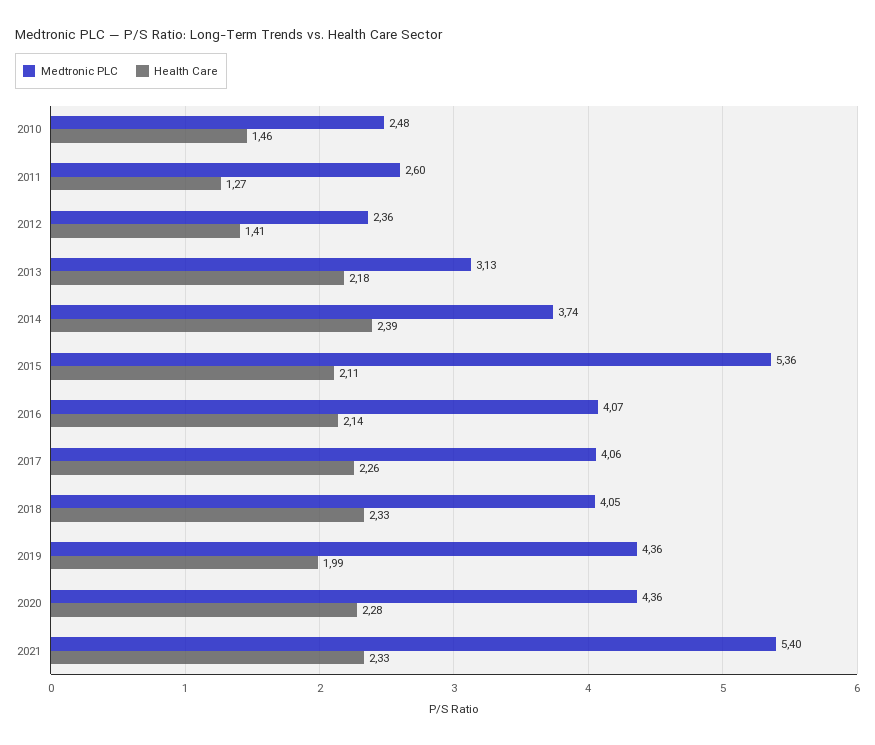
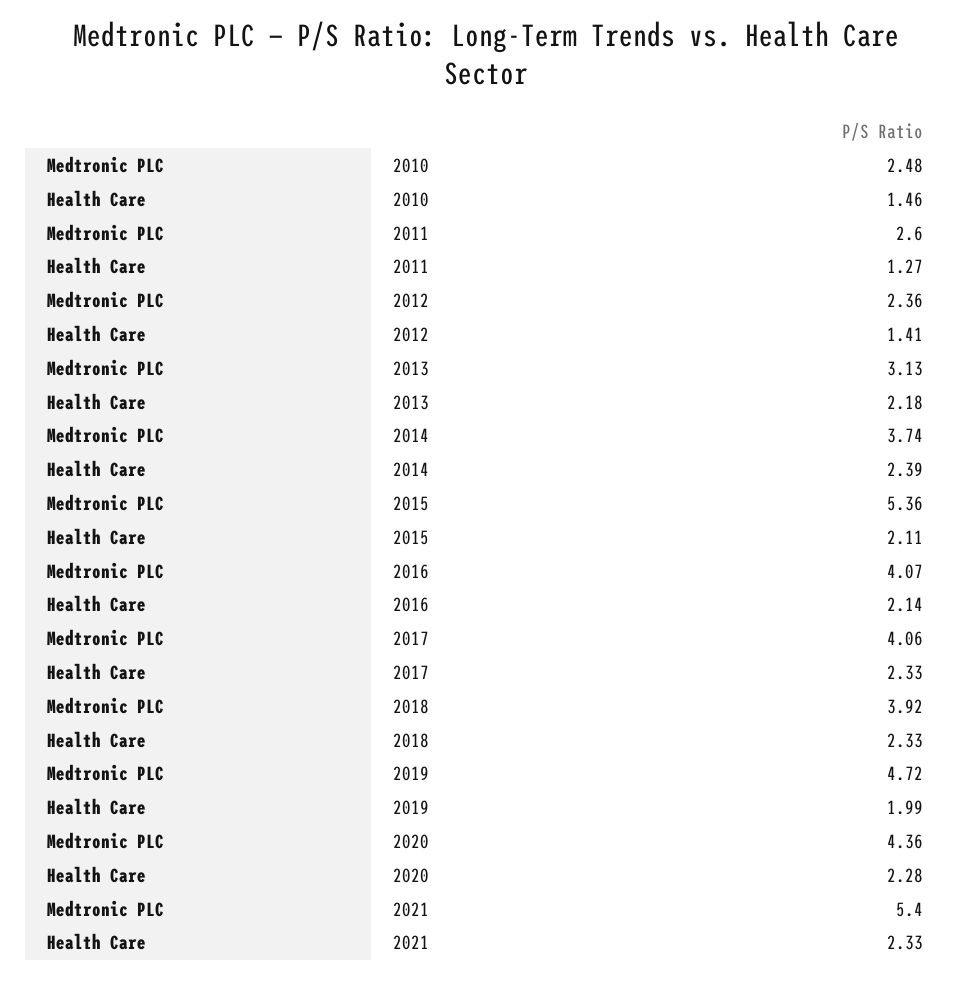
  {
    "Medtronic PLC": {
      "2010": 2.48,
      "2011": 2.6,
      "2012": 2.36,
      "2013": 3.13,
      "2014": 3.74,
      "2015": 5.36,
      "2016": 4.07,
      "2017": 4.06,
-     "2018": 4.05,
+     "2018": 3.92,
-     "2019": 4.36,
+     "2019": 4.72,
      "2020": 4.36,
      "2021": 5.4
    },
    "Health Care": {
      "2010": 1.46,
      "2011": 1.27,
      "2012": 1.41,
      "2013": 2.18,
      "2014": 2.39,
      "2015": 2.11,
      "2016": 2.14,
-     "2017": 2.26,
+     "2017": 2.33,
      "2018": 2.33,
      "2019": 1.99,
      "2020": 2.28,
      "2021": 2.33
    }
  }

